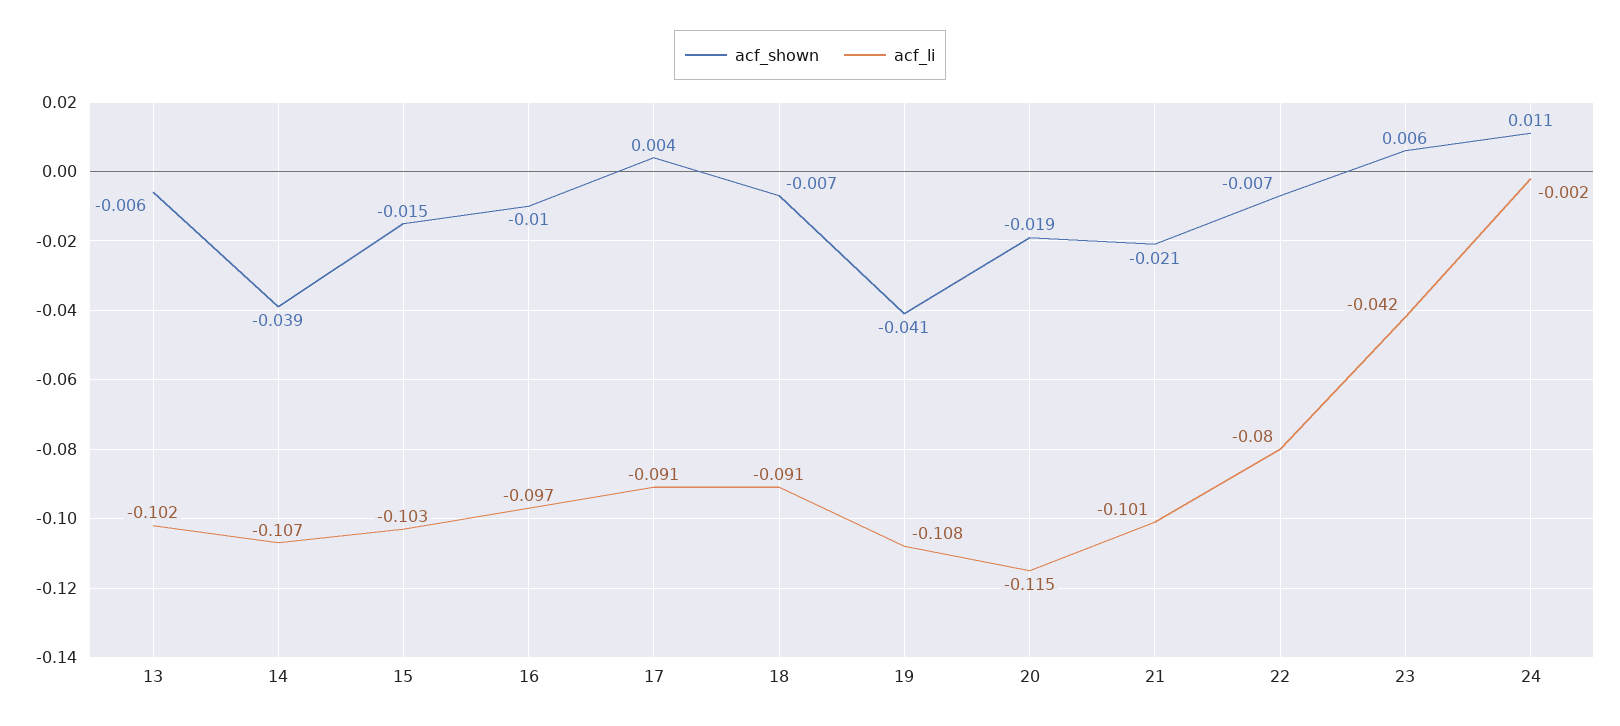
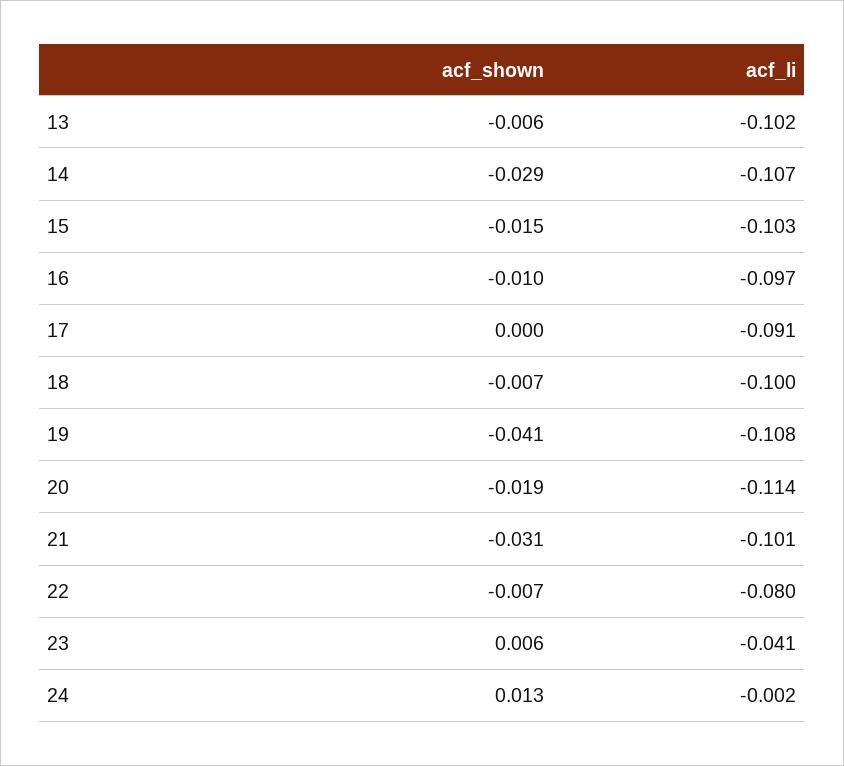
  {
    "acf_shown": {
      "13": -0.006,
-     "14": -0.039,
+     "14": -0.029,
      "15": -0.015,
      "16": -0.01,
-     "17": 0.004,
+     "17": 0,
      "18": -0.007,
      "19": -0.041,
      "20": -0.019,
-     "21": -0.021,
+     "21": -0.031,
      "22": -0.007,
      "23": 0.006,
-     "24": 0.011
+     "24": 0.013
    },
    "acf_li": {
      "13": -0.102,
      "14": -0.107,
      "15": -0.103,
      "16": -0.097,
      "17": -0.091,
-     "18": -0.091,
+     "18": -0.1,
      "19": -0.108,
-     "20": -0.115,
+     "20": -0.114,
      "21": -0.101,
      "22": -0.08,
-     "23": -0.042,
+     "23": -0.041,
      "24": -0.002
    }
  }

